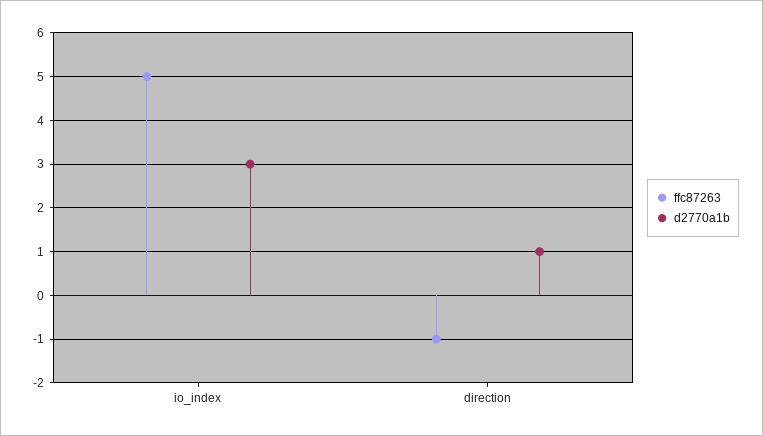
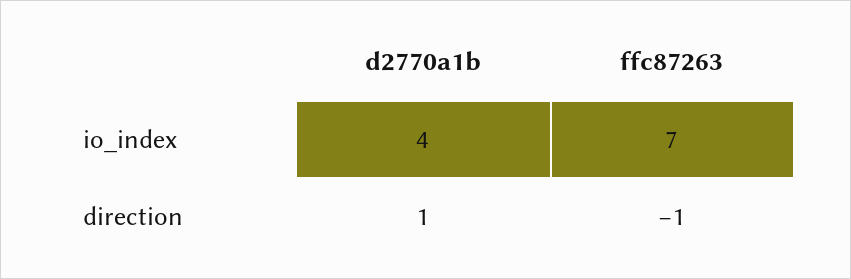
  {
    "ffc87263": {
-     "io_index": 5,
+     "io_index": 7,
      "direction": -1
    },
    "d2770a1b": {
-     "io_index": 3,
+     "io_index": 4,
      "direction": 1
    }
  }

